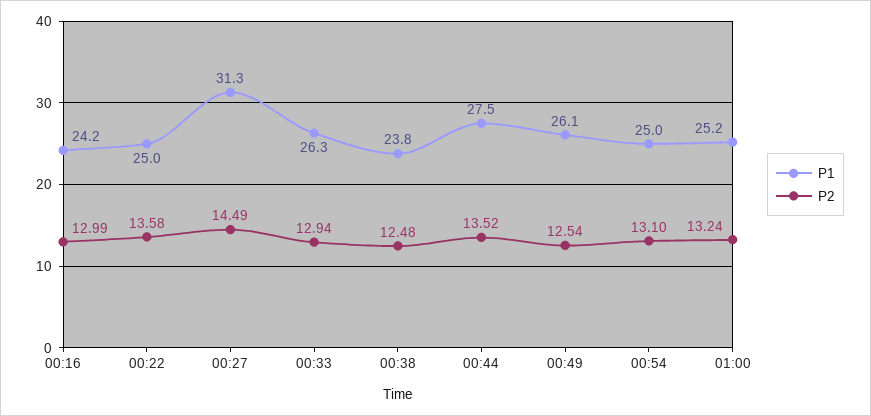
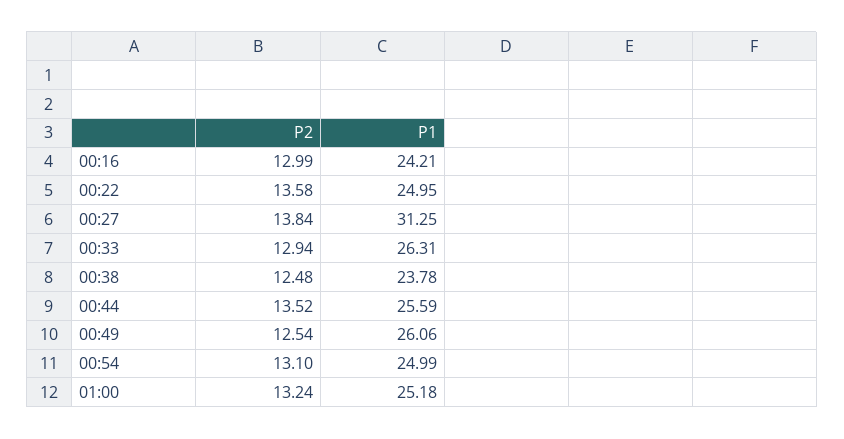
  {
    "P1": {
      "00:16": 24.21,
      "00:22": 24.95,
      "00:27": 31.25,
      "00:33": 26.31,
      "00:38": 23.78,
-     "00:44": 27.5,
+     "00:44": 25.59,
      "00:49": 26.06,
      "00:54": 24.99,
      "01:00": 25.18
    },
    "P2": {
      "00:16": 12.99,
      "00:22": 13.58,
-     "00:27": 14.49,
+     "00:27": 13.84,
      "00:33": 12.94,
      "00:38": 12.48,
      "00:44": 13.52,
      "00:49": 12.54,
      "00:54": 13.1,
      "01:00": 13.24
    }
  }

